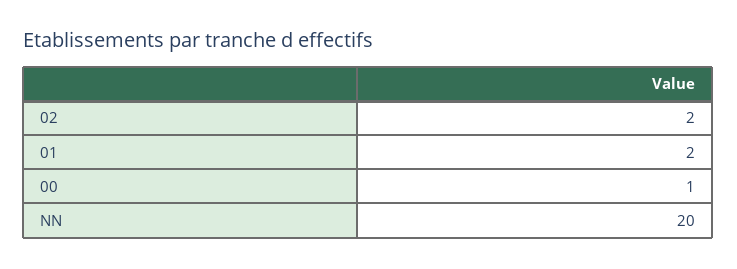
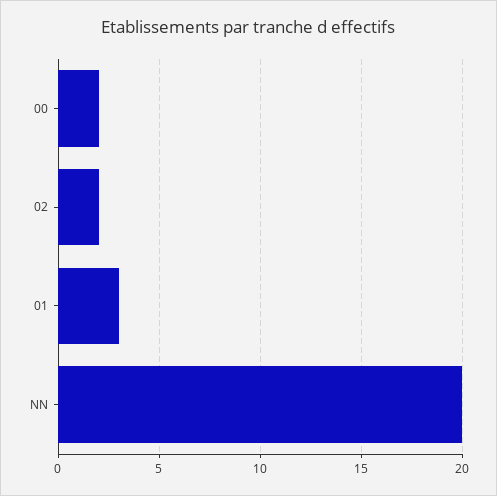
  {
    "02": 2,
-   "01": 2,
+   "01": 3,
-   "00": 1,
+   "00": 2,
    "NN": 20
  }

